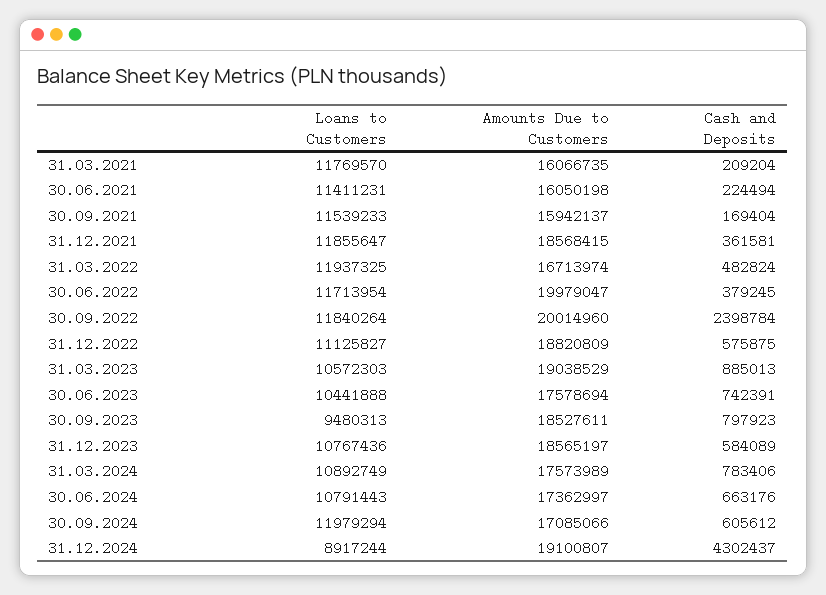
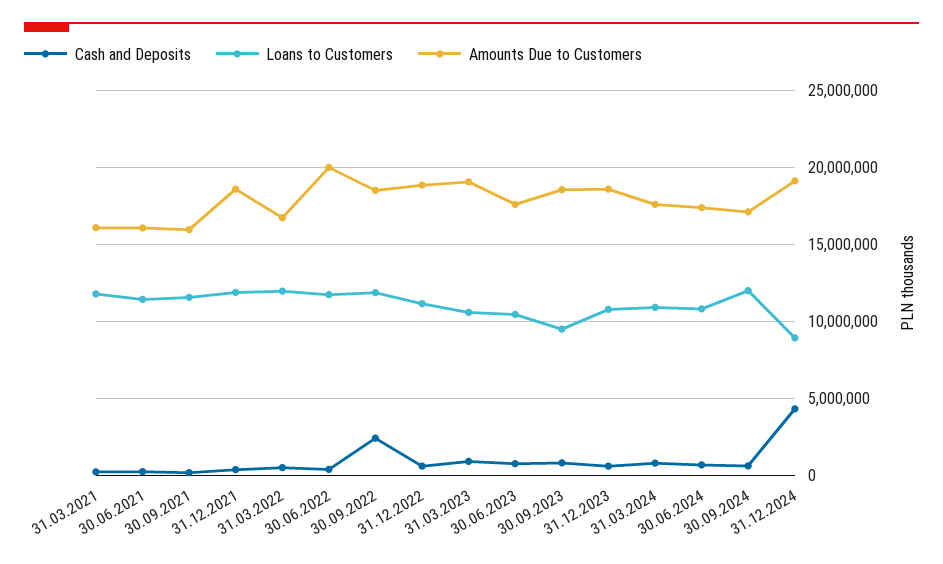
  {
    "Loans to Customers": {
      "31.03.2021": 11769570,
      "30.06.2021": 11411231,
      "30.09.2021": 11539233,
      "31.12.2021": 11855647,
      "31.03.2022": 11937325,
      "30.06.2022": 11713954,
      "30.09.2022": 11840264,
      "31.12.2022": 11125827,
      "31.03.2023": 10572303,
      "30.06.2023": 10441888,
      "30.09.2023": 9480313,
      "31.12.2023": 10767436,
      "31.03.2024": 10892749,
      "30.06.2024": 10791443,
      "30.09.2024": 11979294,
      "31.12.2024": 8917244
    },
    "Amounts Due to Customers": {
      "31.03.2021": 16066735,
      "30.06.2021": 16050198,
      "30.09.2021": 15942137,
      "31.12.2021": 18568415,
      "31.03.2022": 16713974,
      "30.06.2022": 19979047,
-     "30.09.2022": 20014960,
+     "30.09.2022": 18500000,
      "31.12.2022": 18820809,
      "31.03.2023": 19038529,
      "30.06.2023": 17578694,
      "30.09.2023": 18527611,
      "31.12.2023": 18565197,
      "31.03.2024": 17573989,
      "30.06.2024": 17362997,
      "30.09.2024": 17085066,
      "31.12.2024": 19100807
    },
    "Cash and Deposits": {
      "31.03.2021": 209204,
      "30.06.2021": 224494,
      "30.09.2021": 169404,
      "31.12.2021": 361581,
      "31.03.2022": 482824,
      "30.06.2022": 379245,
      "30.09.2022": 2398784,
      "31.12.2022": 575875,
      "31.03.2023": 885013,
      "30.06.2023": 742391,
      "30.09.2023": 797923,
      "31.12.2023": 584089,
      "31.03.2024": 783406,
      "30.06.2024": 663176,
      "30.09.2024": 605612,
      "31.12.2024": 4302437
    }
  }

